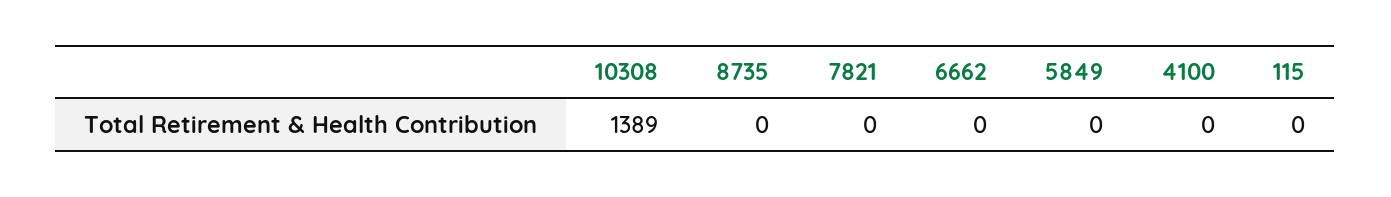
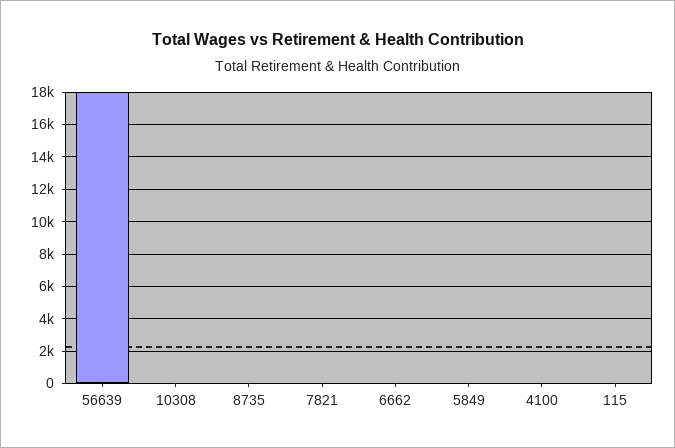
  {
-   "10308": 1389,
+   "10308": 0,
    "8735": 0,
    "7821": 0,
    "6662": 0,
    "5849": 0,
    "4100": 0,
-   "115": 0
+   "115": 0,
+   "56639": 18000
  }

